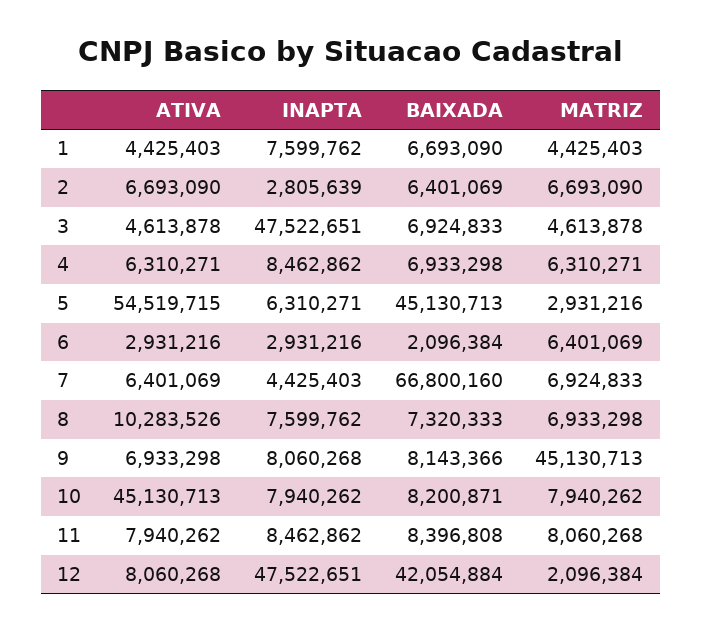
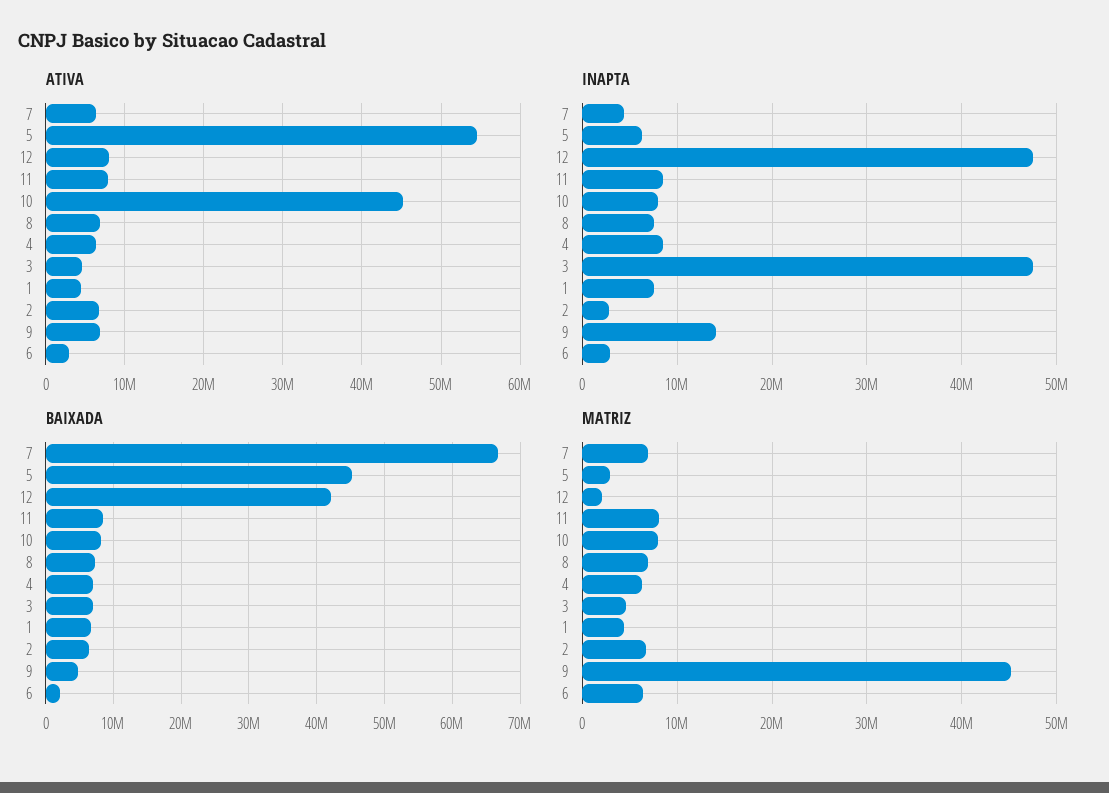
  {
    "ATIVA": {
      "1": 4425403,
      "2": 6693090,
      "3": 4613878,
      "4": 6310271,
      "5": 54519715,
      "6": 2931216,
      "7": 6401069,
-     "8": 10283526,
+     "8": 7000000,
      "9": 6933298,
      "10": 45130713,
      "11": 7940262,
      "12": 8060268
    },
    "INAPTA": {
      "1": 7599762,
      "2": 2805639,
      "3": 47522651,
      "4": 8462862,
      "5": 6310271,
      "6": 2931216,
      "7": 4425403,
      "8": 7599762,
-     "9": 8060268,
+     "9": 14000000,
      "10": 7940262,
      "11": 8462862,
      "12": 47522651
    },
    "BAIXADA": {
      "1": 6693090,
      "2": 6401069,
      "3": 6924833,
      "4": 6933298,
      "5": 45130713,
      "6": 2096384,
      "7": 66800160,
      "8": 7320333,
-     "9": 8143366,
+     "9": 5000000,
      "10": 8200871,
      "11": 8396808,
      "12": 42054884
    },
    "MATRIZ": {
      "1": 4425403,
      "2": 6693090,
      "3": 4613878,
      "4": 6310271,
      "5": 2931216,
      "6": 6401069,
      "7": 6924833,
      "8": 6933298,
      "9": 45130713,
      "10": 7940262,
      "11": 8060268,
      "12": 2096384
    }
  }

